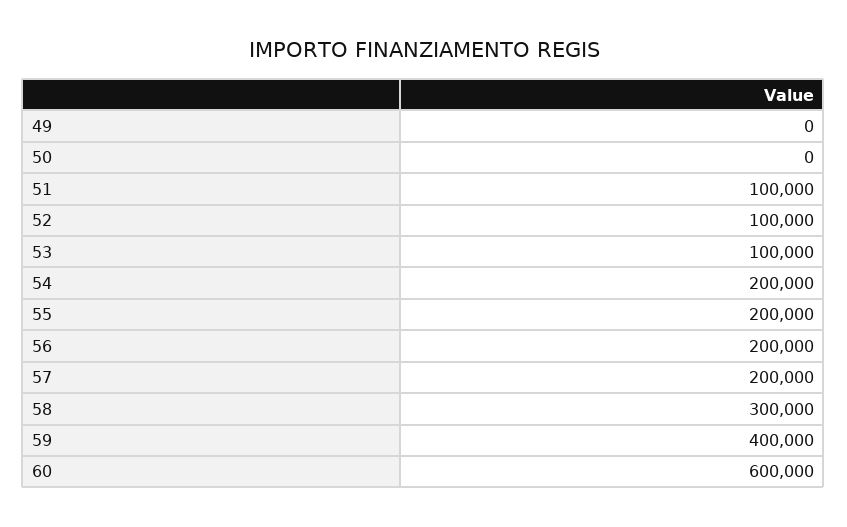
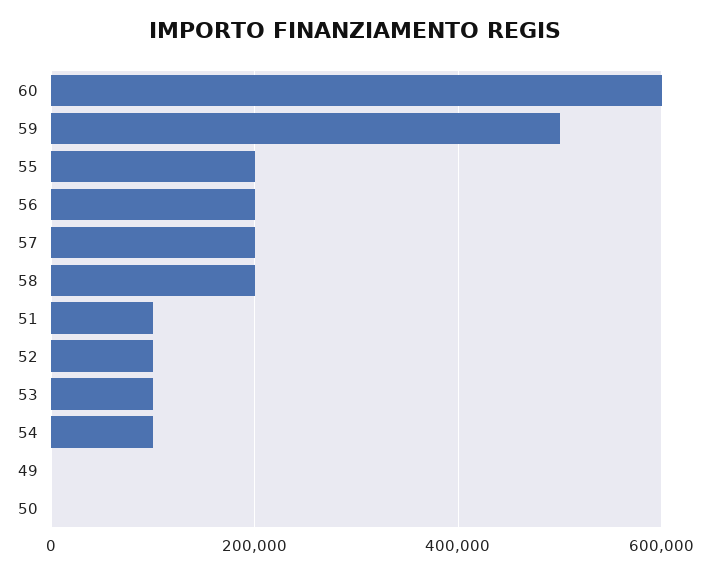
  {
    "49": 0,
    "50": 0,
    "51": 100000,
    "52": 100000,
    "53": 100000,
-   "54": 200000,
+   "54": 100000,
    "55": 200000,
    "56": 200000,
    "57": 200000,
-   "58": 300000,
+   "58": 200000,
-   "59": 400000,
+   "59": 500000,
    "60": 600000
  }

